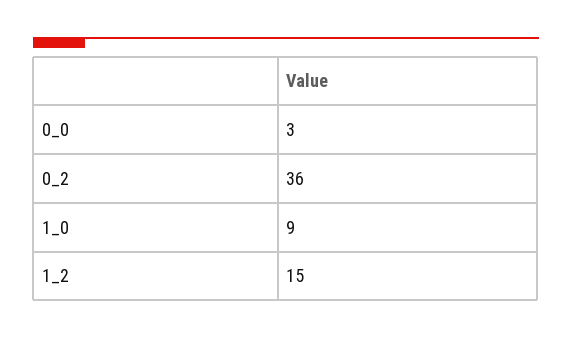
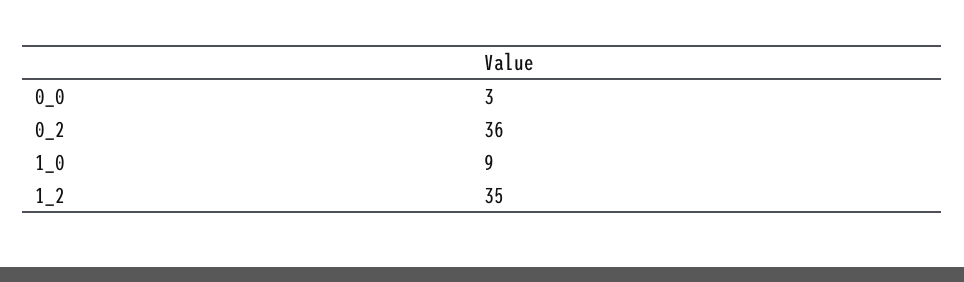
  {
    "0_0": 3,
    "0_2": 36,
    "1_0": 9,
-   "1_2": 15
+   "1_2": 35
  }

